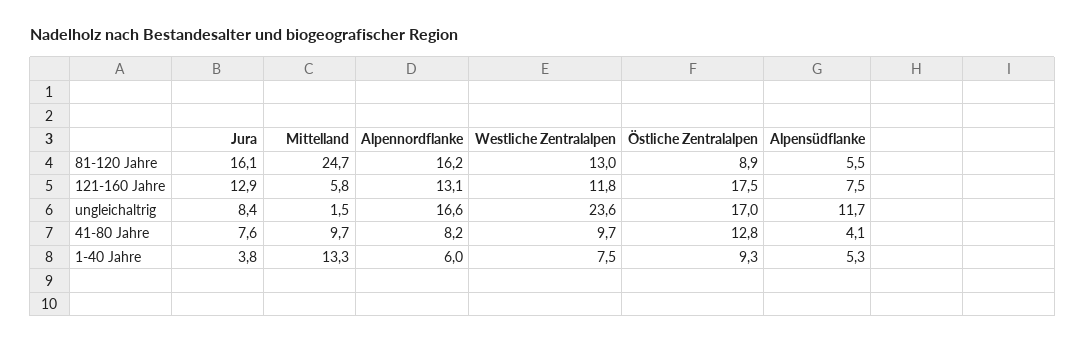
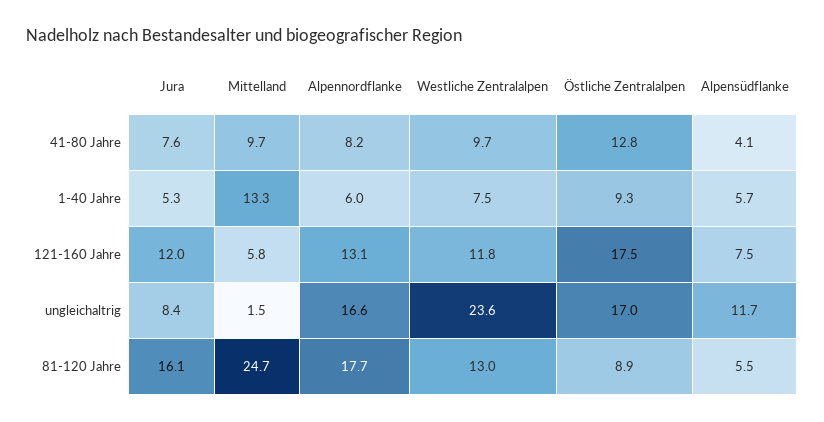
  {
    "Jura": {
      "81-120 Jahre": 16.1,
-     "121-160 Jahre": 12.9,
+     "121-160 Jahre": 12,
      "ungleichaltrig": 8.4,
      "41-80 Jahre": 7.6,
-     "1-40 Jahre": 3.8
+     "1-40 Jahre": 5.3
    },
    "Mittelland": {
      "81-120 Jahre": 24.7,
      "121-160 Jahre": 5.8,
      "ungleichaltrig": 1.5,
      "41-80 Jahre": 9.7,
      "1-40 Jahre": 13.3
    },
    "Alpennordflanke": {
-     "81-120 Jahre": 16.2,
+     "81-120 Jahre": 17.7,
      "121-160 Jahre": 13.1,
      "ungleichaltrig": 16.6,
      "41-80 Jahre": 8.2,
      "1-40 Jahre": 6
    },
    "Westliche Zentralalpen": {
      "81-120 Jahre": 13,
      "121-160 Jahre": 11.8,
      "ungleichaltrig": 23.6,
      "41-80 Jahre": 9.7,
      "1-40 Jahre": 7.5
    },
    "Östliche Zentralalpen": {
      "81-120 Jahre": 8.9,
      "121-160 Jahre": 17.5,
      "ungleichaltrig": 17,
      "41-80 Jahre": 12.8,
      "1-40 Jahre": 9.3
    },
    "Alpensüdflanke": {
      "81-120 Jahre": 5.5,
      "121-160 Jahre": 7.5,
      "ungleichaltrig": 11.7,
      "41-80 Jahre": 4.1,
-     "1-40 Jahre": 5.3
+     "1-40 Jahre": 5.7
    }
  }

